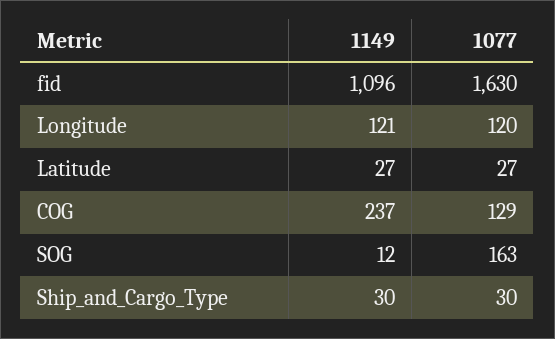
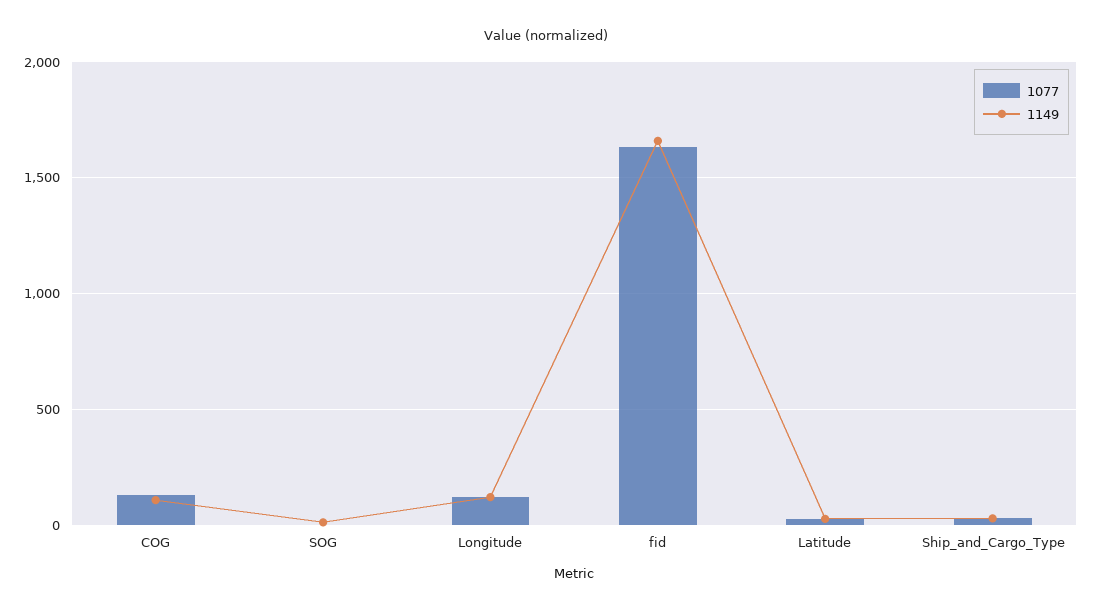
  {
    "1149": {
-     "fid": 1096,
+     "fid": 1650,
      "Longitude": 121,
      "Latitude": 27,
-     "COG": 237,
+     "COG": 100,
      "SOG": 12,
      "Ship_and_Cargo_Type": 30
    },
    "1077": {
      "fid": 1630,
      "Longitude": 120,
      "Latitude": 27,
      "COG": 129,
-     "SOG": 163,
+     "SOG": 0,
      "Ship_and_Cargo_Type": 30
    }
  }

